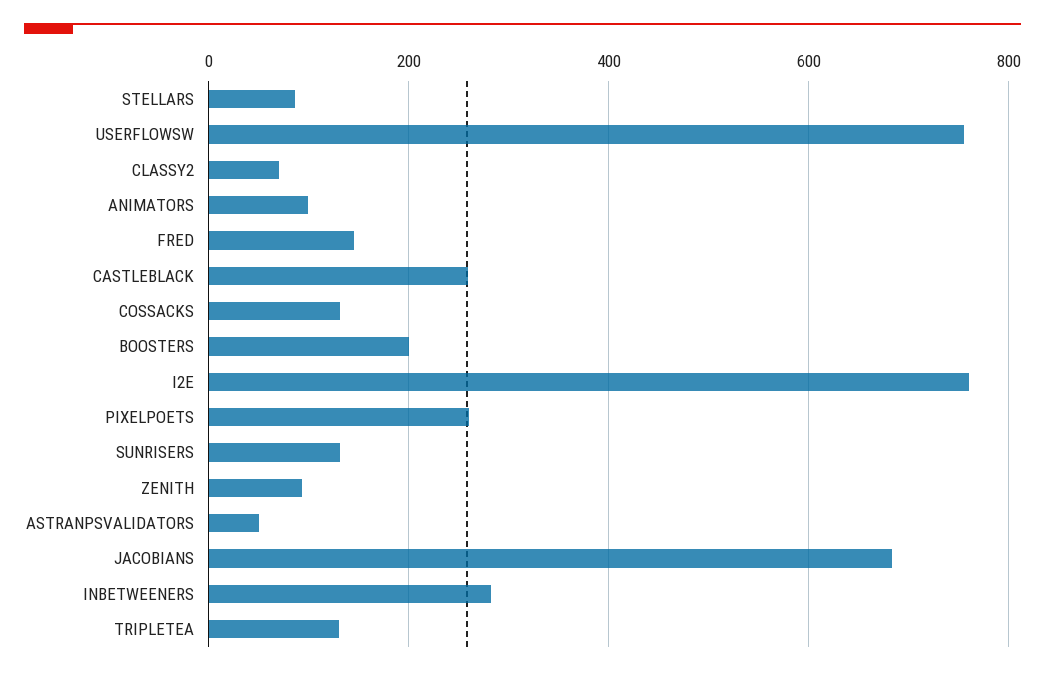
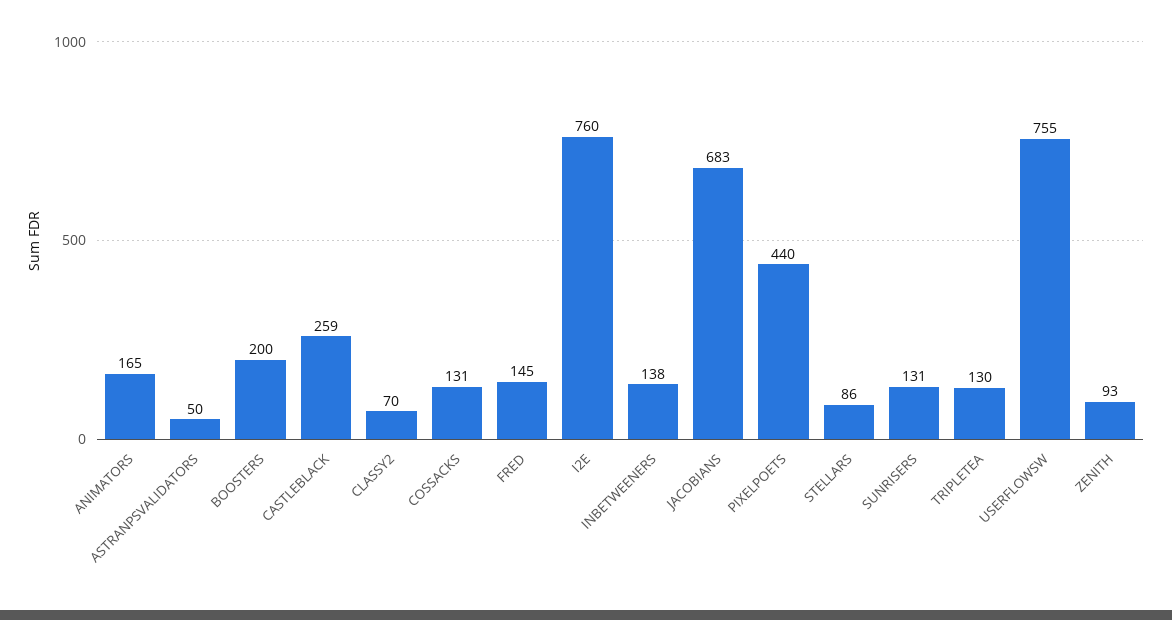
  {
    "STELLARS": 86,
    "USERFLOWSW": 755,
    "CLASSY2": 70,
-   "ANIMATORS": 100,
+   "ANIMATORS": 165,
    "FRED": 145,
    "CASTLEBLACK": 259,
    "COSSACKS": 131,
    "BOOSTERS": 200,
    "I2E": 760,
-   "PIXELPOETS": 260,
+   "PIXELPOETS": 440,
    "SUNRISERS": 131,
    "ZENITH": 93,
    "ASTRANPSVALIDATORS": 50,
    "JACOBIANS": 683,
-   "INBETWEENERS": 280,
+   "INBETWEENERS": 138,
    "TRIPLETEA": 130
  }

